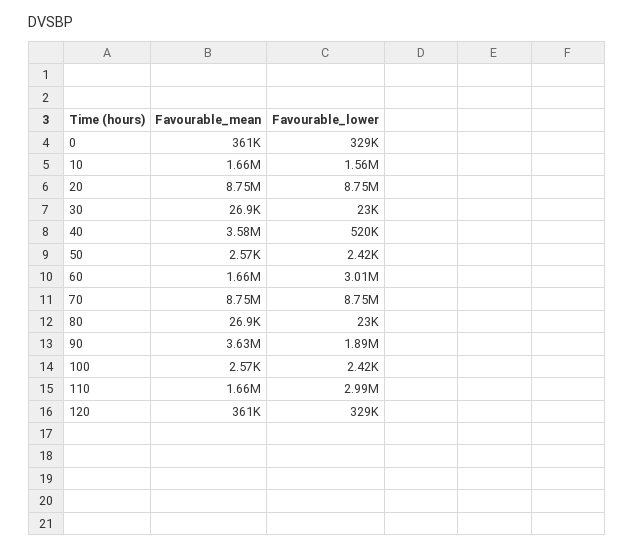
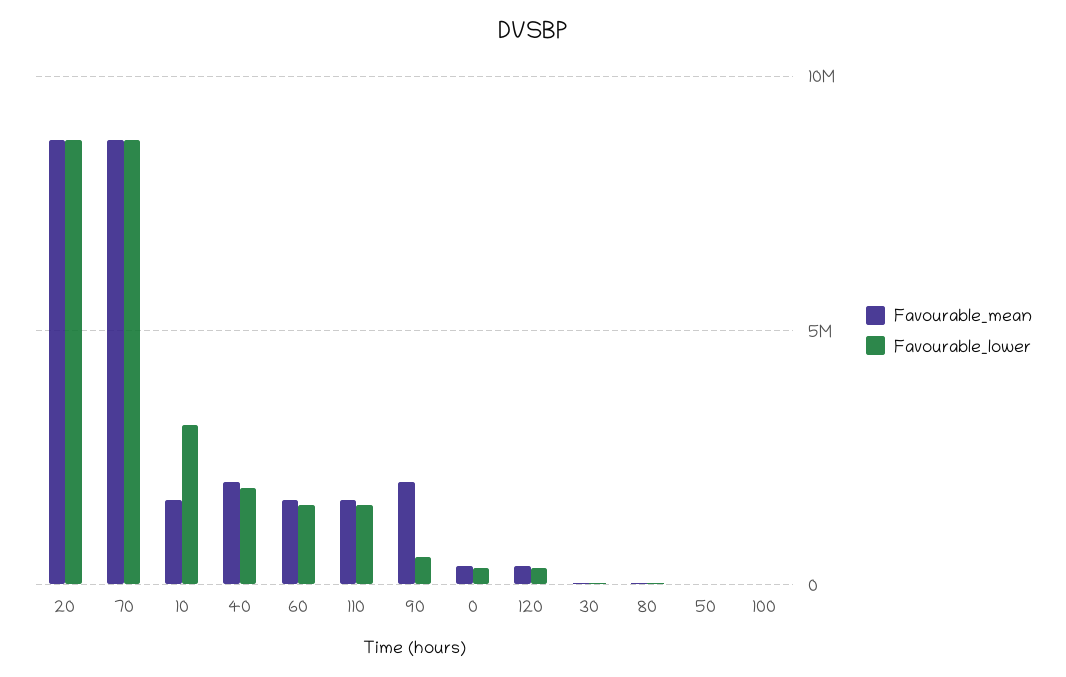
  {
    "Favourable_mean": {
      "0": 361000,
      "10": 1660000,
      "20": 8750000,
      "30": 26900,
-     "40": 3580000,
+     "40": 2000000,
      "50": 2570,
      "60": 1660000,
      "70": 8750000,
      "80": 26900,
-     "90": 3630000,
+     "90": 2000000,
      "100": 2570,
      "110": 1660000,
      "120": 361000
    },
    "Favourable_lower": {
      "0": 329000,
-     "10": 1560000,
+     "10": 3000000,
      "20": 8750000,
      "30": 23000,
-     "40": 520000,
+     "40": 2000000,
      "50": 2420,
-     "60": 3010000,
+     "60": 1500000,
      "70": 8750000,
      "80": 23000,
-     "90": 1890000,
+     "90": 500000,
      "100": 2420,
-     "110": 2990000,
+     "110": 1500000,
      "120": 329000
    }
  }

